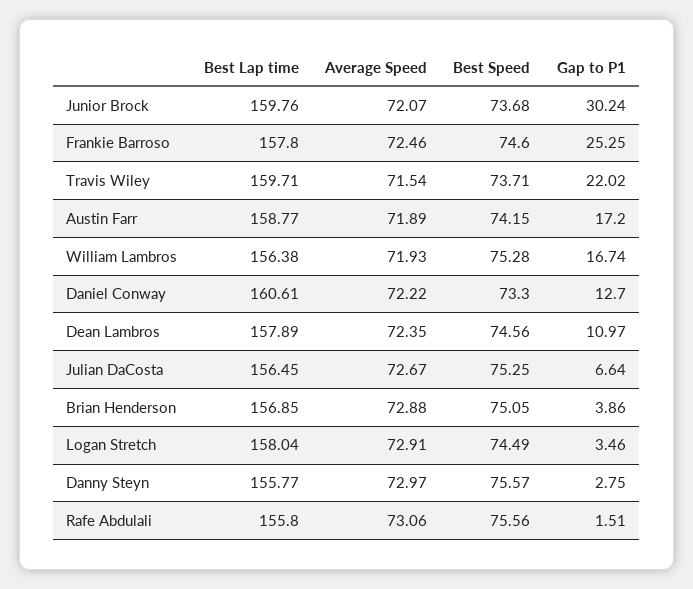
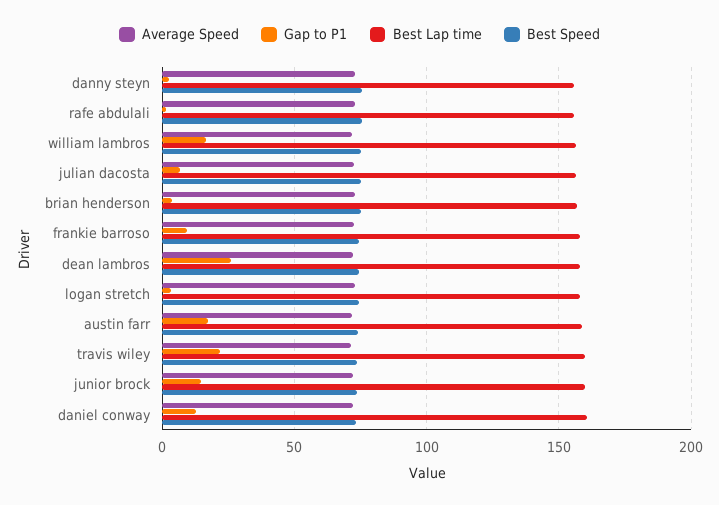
  {
    "Best Lap time": {
      "Junior Brock": 159.76,
      "Frankie Barroso": 157.8,
      "Travis Wiley": 159.71,
      "Austin Farr": 158.77,
      "William Lambros": 156.38,
      "Daniel Conway": 160.61,
      "Dean Lambros": 157.89,
      "Julian DaCosta": 156.45,
      "Brian Henderson": 156.85,
      "Logan Stretch": 158.04,
      "Danny Steyn": 155.77,
      "Rafe Abdulali": 155.8
    },
    "Average Speed": {
      "Junior Brock": 72.07,
      "Frankie Barroso": 72.46,
      "Travis Wiley": 71.54,
      "Austin Farr": 71.89,
      "William Lambros": 71.93,
      "Daniel Conway": 72.22,
      "Dean Lambros": 72.35,
      "Julian DaCosta": 72.67,
      "Brian Henderson": 72.88,
      "Logan Stretch": 72.91,
      "Danny Steyn": 72.97,
      "Rafe Abdulali": 73.06
    },
    "Best Speed": {
      "Junior Brock": 73.68,
      "Frankie Barroso": 74.6,
      "Travis Wiley": 73.71,
      "Austin Farr": 74.15,
      "William Lambros": 75.28,
      "Daniel Conway": 73.3,
      "Dean Lambros": 74.56,
      "Julian DaCosta": 75.25,
      "Brian Henderson": 75.05,
      "Logan Stretch": 74.49,
      "Danny Steyn": 75.57,
      "Rafe Abdulali": 75.56
    },
    "Gap to P1": {
-     "Junior Brock": 30.24,
+     "Junior Brock": 15,
-     "Frankie Barroso": 25.25,
+     "Frankie Barroso": 10,
      "Travis Wiley": 22.02,
      "Austin Farr": 17.2,
      "William Lambros": 16.74,
      "Daniel Conway": 12.7,
-     "Dean Lambros": 10.97,
+     "Dean Lambros": 25,
      "Julian DaCosta": 6.64,
      "Brian Henderson": 3.86,
      "Logan Stretch": 3.46,
      "Danny Steyn": 2.75,
      "Rafe Abdulali": 1.51
    }
  }

